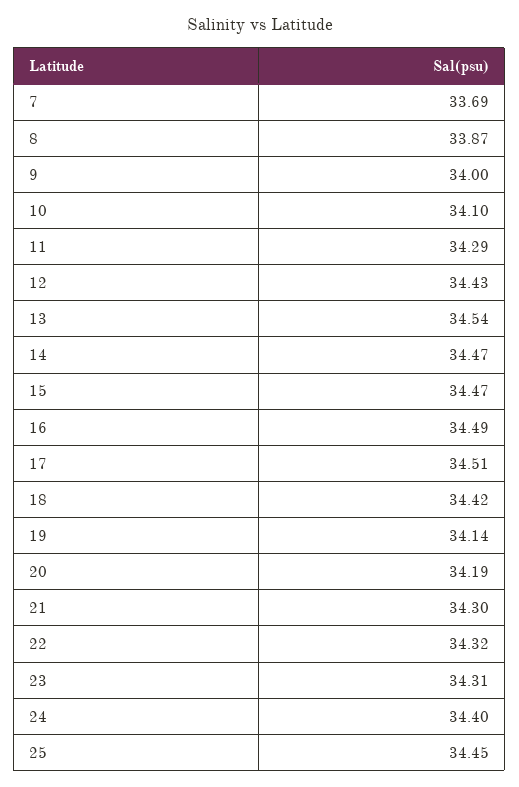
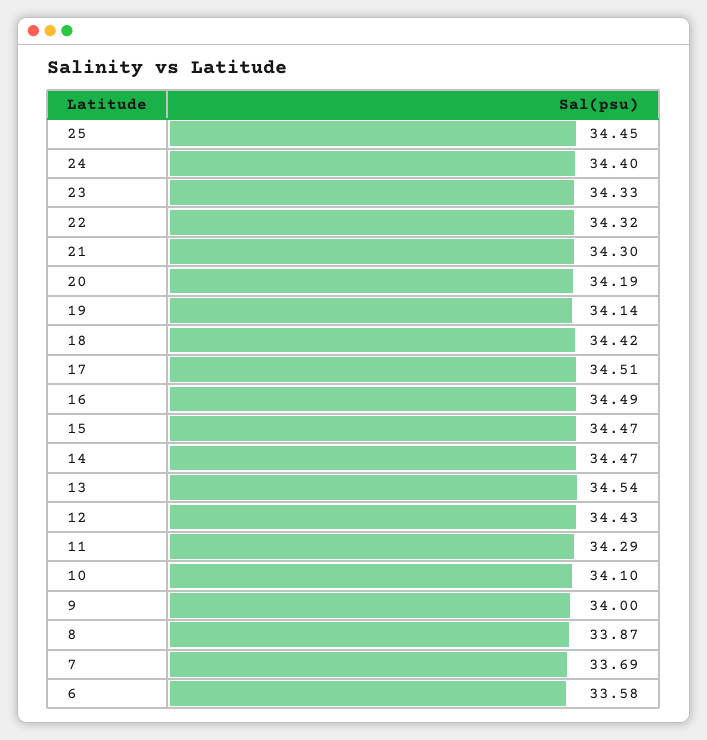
  {
    "7": 33.69,
    "8": 33.87,
    "9": 34,
    "10": 34.1,
    "11": 34.29,
    "12": 34.43,
    "13": 34.54,
    "14": 34.47,
    "15": 34.47,
    "16": 34.49,
    "17": 34.51,
    "18": 34.42,
    "19": 34.14,
    "20": 34.19,
    "21": 34.3,
    "22": 34.32,
-   "23": 34.31,
+   "23": 34.33,
    "24": 34.4,
-   "25": 34.45
+   "25": 34.45,
+   "6": 33.58
  }

